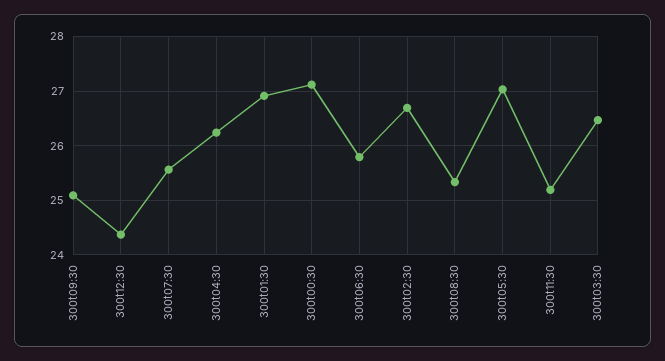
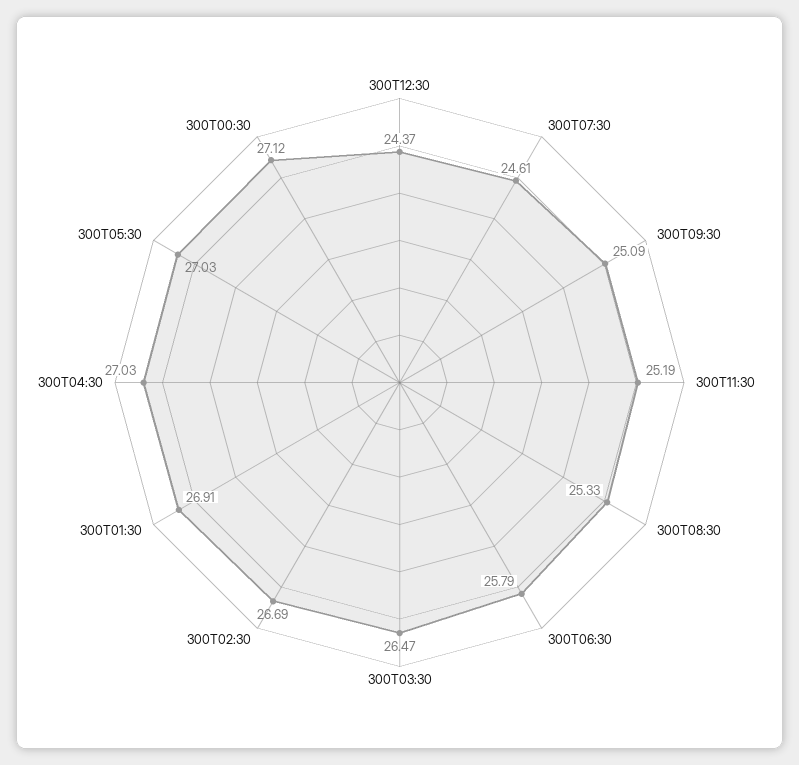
  {
    "300t09:30": 25.09,
    "300t12:30": 24.37,
-   "300t07:30": 25.6,
+   "300t07:30": 24.61,
-   "300t04:30": 26.2,
+   "300t04:30": 27.03,
    "300t01:30": 26.91,
    "300t00:30": 27.12,
    "300t06:30": 25.79,
    "300t02:30": 26.69,
    "300t08:30": 25.33,
    "300t05:30": 27.03,
    "300t11:30": 25.19,
    "300t03:30": 26.47
  }

